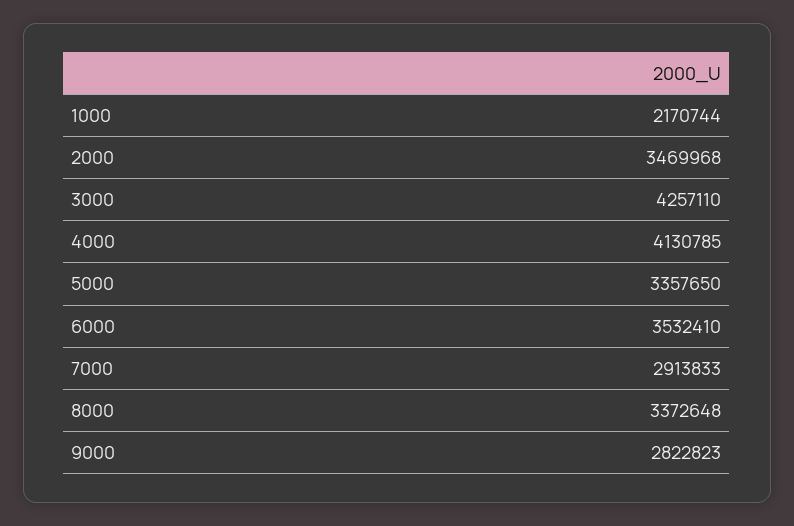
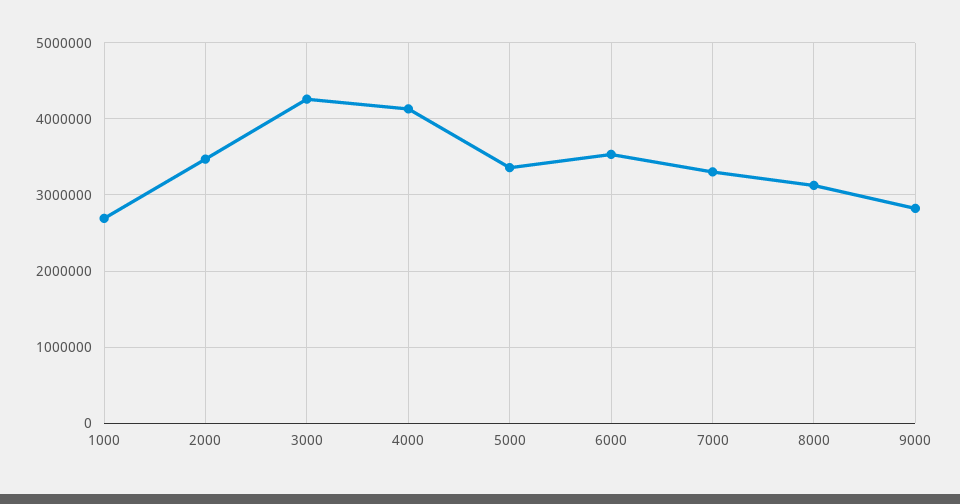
  {
-   "1000": 2170744,
+   "1000": 2700000,
    "2000": 3469968,
    "3000": 4257110,
    "4000": 4130785,
    "5000": 3357650,
    "6000": 3532410,
-   "7000": 2913833,
+   "7000": 3300000,
-   "8000": 3372648,
+   "8000": 3100000,
    "9000": 2822823
  }

